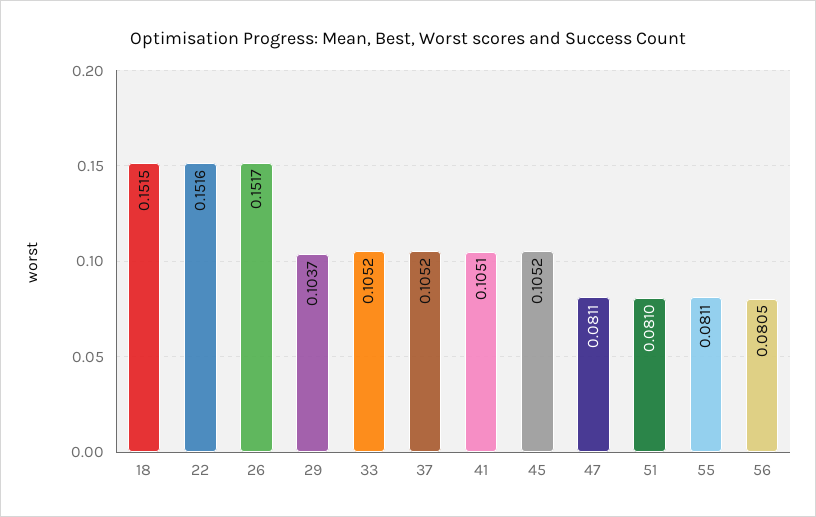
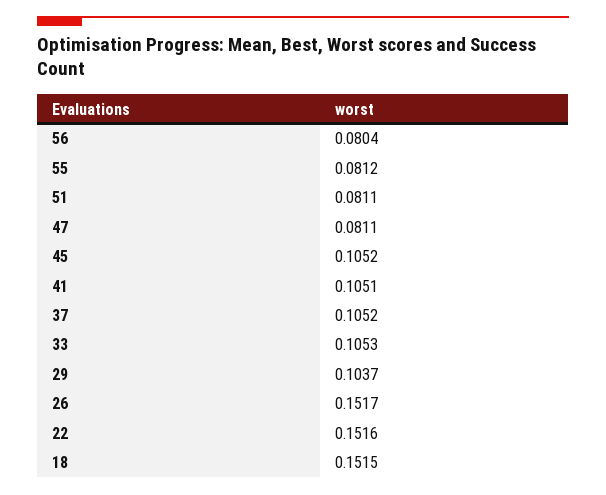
  {
    "18": 0.1515,
    "22": 0.1516,
    "26": 0.1517,
    "29": 0.1037,
-   "33": 0.1052,
+   "33": 0.1053,
    "37": 0.1052,
    "41": 0.1051,
    "45": 0.1052,
    "47": 0.0811,
-   "51": 0.081,
+   "51": 0.0811,
-   "55": 0.0811,
+   "55": 0.0812,
-   "56": 0.0805
+   "56": 0.0804
  }

